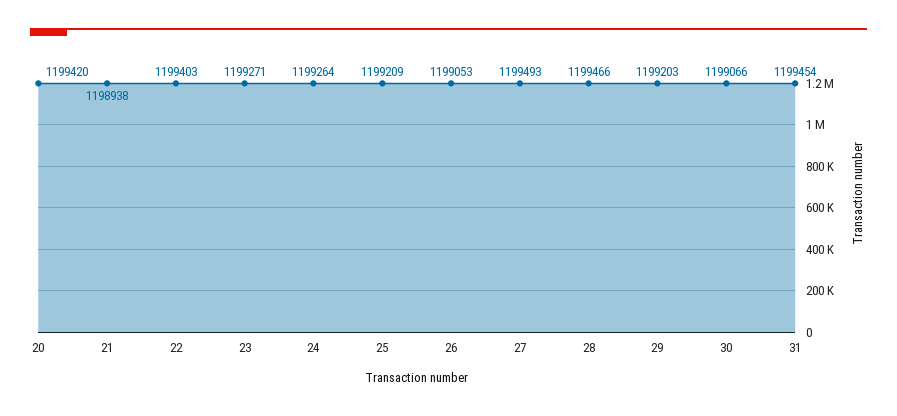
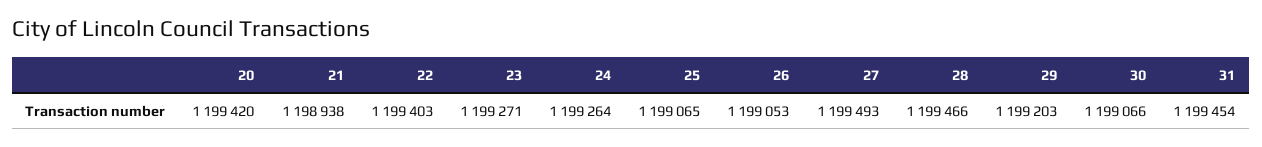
  {
    "20": 1199420,
    "21": 1198938,
    "22": 1199403,
    "23": 1199271,
    "24": 1199264,
-   "25": 1199209,
+   "25": 1199065,
    "26": 1199053,
    "27": 1199493,
    "28": 1199466,
    "29": 1199203,
    "30": 1199066,
    "31": 1199454
  }

